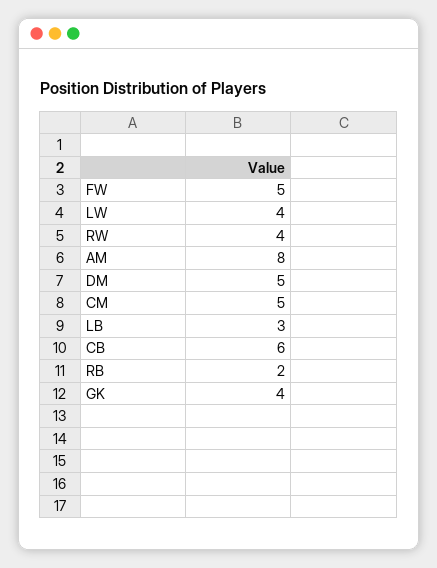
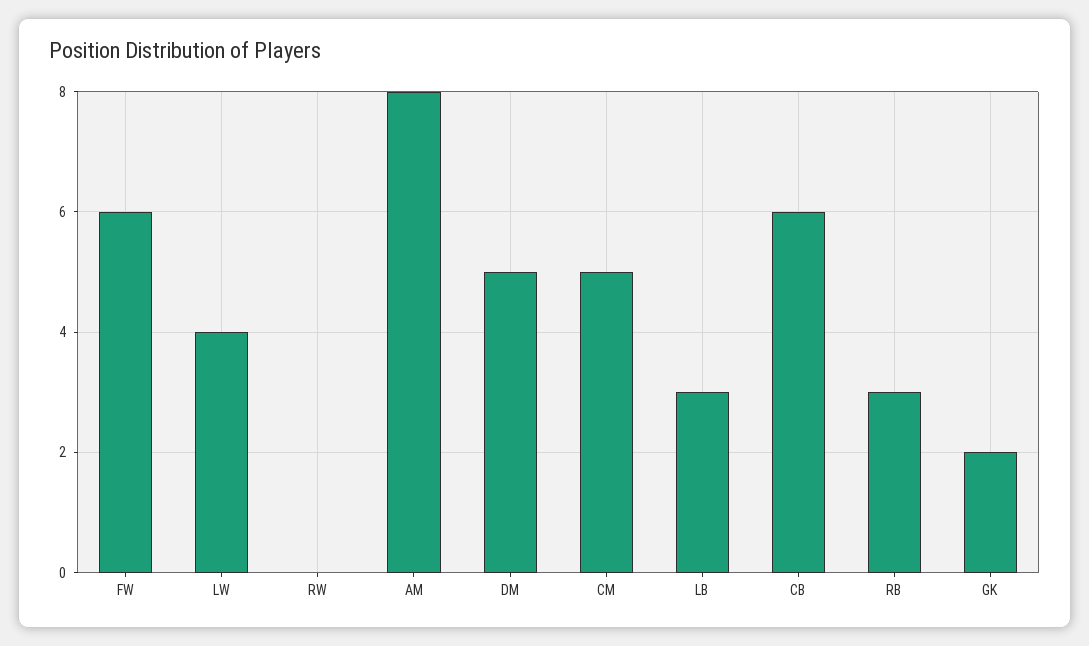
  {
-   "FW": 5,
+   "FW": 6,
    "LW": 4,
-   "RW": 4,
+   "RW": 0,
    "AM": 8,
    "DM": 5,
    "CM": 5,
    "LB": 3,
    "CB": 6,
-   "RB": 2,
+   "RB": 3,
-   "GK": 4
+   "GK": 2
  }

